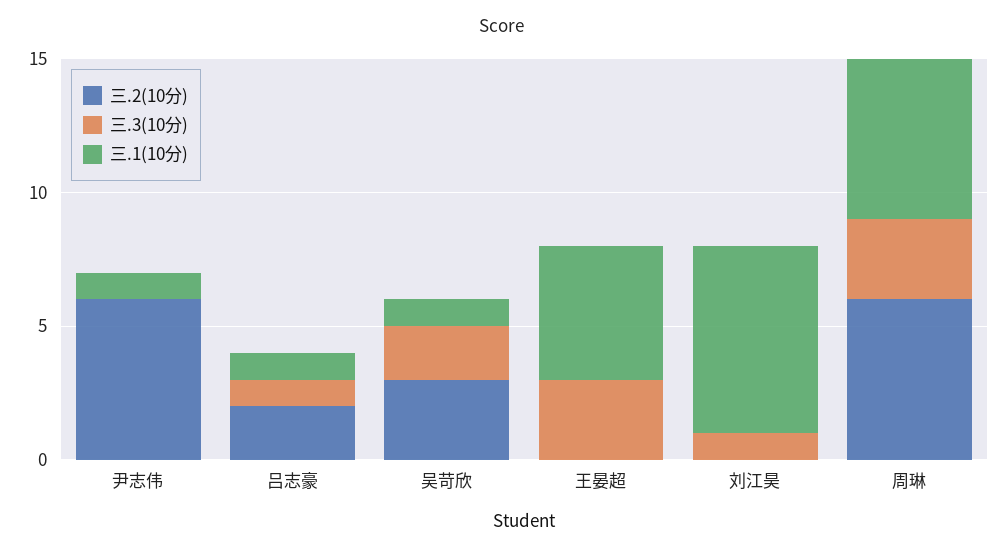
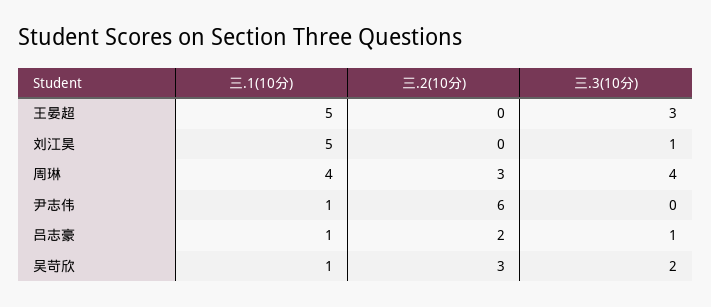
  {
    "三.2(10分)": {
      "尹志伟": 6,
      "吕志豪": 2,
      "吴苛欣": 3,
      "王晏超": 0,
      "刘江昊": 0,
-     "周琳": 6
+     "周琳": 3
    },
    "三.3(10分)": {
      "尹志伟": 0,
      "吕志豪": 1,
      "吴苛欣": 2,
      "王晏超": 3,
      "刘江昊": 1,
-     "周琳": 3
+     "周琳": 4
    },
    "三.1(10分)": {
      "尹志伟": 1,
      "吕志豪": 1,
      "吴苛欣": 1,
      "王晏超": 5,
-     "刘江昊": 7,
+     "刘江昊": 5,
-     "周琳": 6
+     "周琳": 4
    }
  }

